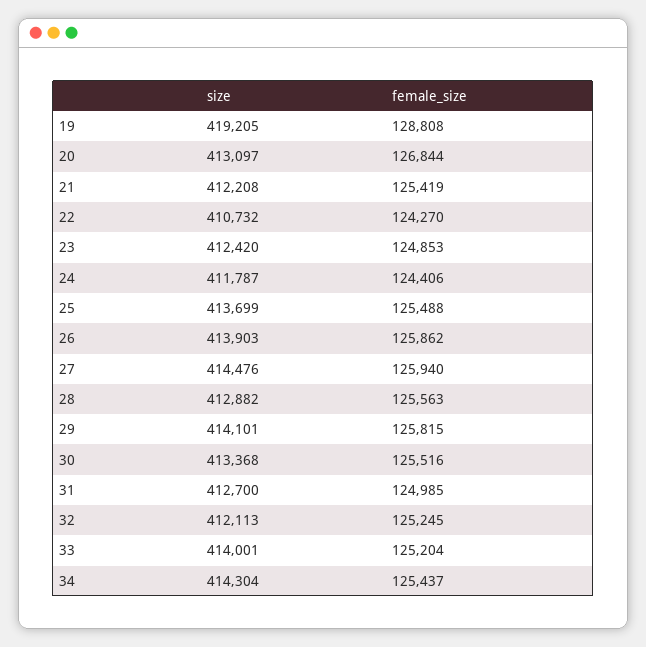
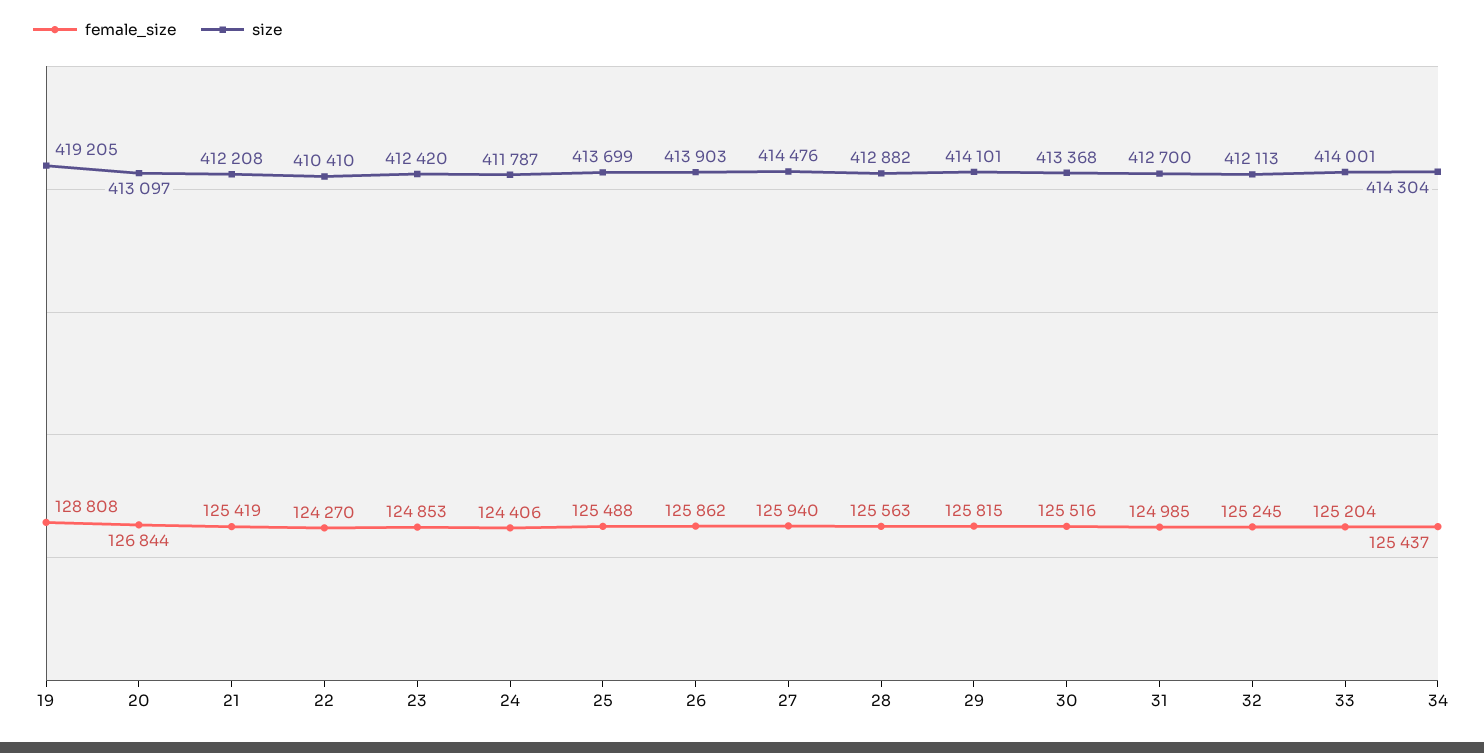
  {
    "size": {
      "19": 419205,
      "20": 413097,
      "21": 412208,
-     "22": 410732,
+     "22": 410410,
      "23": 412420,
      "24": 411787,
      "25": 413699,
      "26": 413903,
      "27": 414476,
      "28": 412882,
      "29": 414101,
      "30": 413368,
      "31": 412700,
      "32": 412113,
      "33": 414001,
      "34": 414304
    },
    "female_size": {
      "19": 128808,
      "20": 126844,
      "21": 125419,
      "22": 124270,
      "23": 124853,
      "24": 124406,
      "25": 125488,
      "26": 125862,
      "27": 125940,
      "28": 125563,
      "29": 125815,
      "30": 125516,
      "31": 124985,
      "32": 125245,
      "33": 125204,
      "34": 125437
    }
  }

